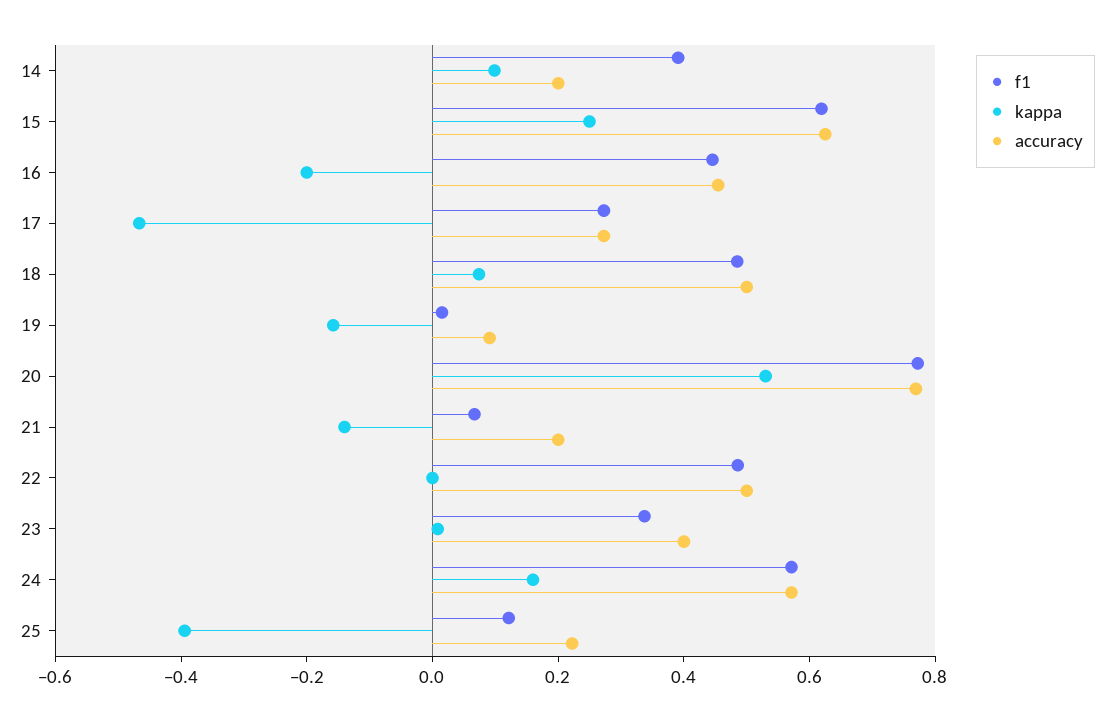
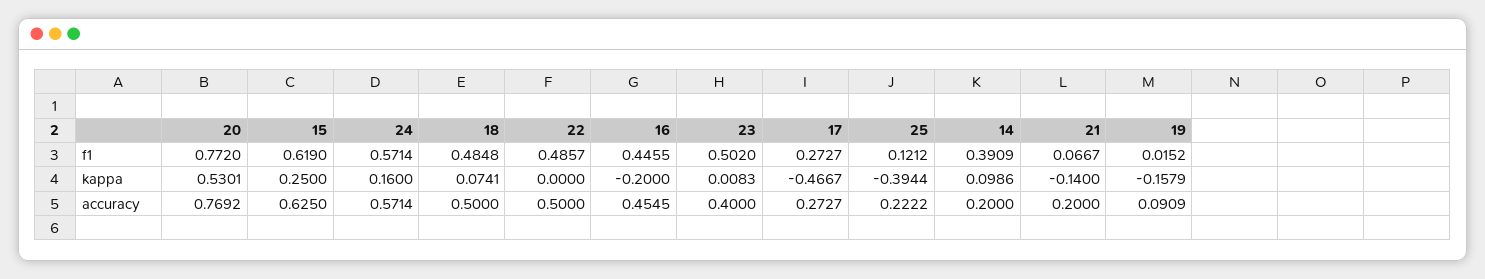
  {
    "f1": {
      "14": 0.3909,
      "15": 0.619,
      "16": 0.4455,
      "17": 0.2727,
      "18": 0.4848,
      "19": 0.0152,
      "20": 0.772,
      "21": 0.0667,
      "22": 0.4857,
-     "23": 0.35,
+     "23": 0.502,
      "24": 0.5714,
      "25": 0.1212
    },
    "kappa": {
      "14": 0.0986,
      "15": 0.25,
      "16": -0.2,
      "17": -0.4667,
      "18": 0.0741,
      "19": -0.1579,
      "20": 0.5301,
      "21": -0.14,
      "22": 0,
      "23": 0.0083,
      "24": 0.16,
      "25": -0.3944
    },
    "accuracy": {
      "14": 0.2,
      "15": 0.625,
      "16": 0.4545,
      "17": 0.2727,
      "18": 0.5,
      "19": 0.0909,
      "20": 0.7692,
      "21": 0.2,
      "22": 0.5,
      "23": 0.4,
      "24": 0.5714,
      "25": 0.2222
    }
  }

